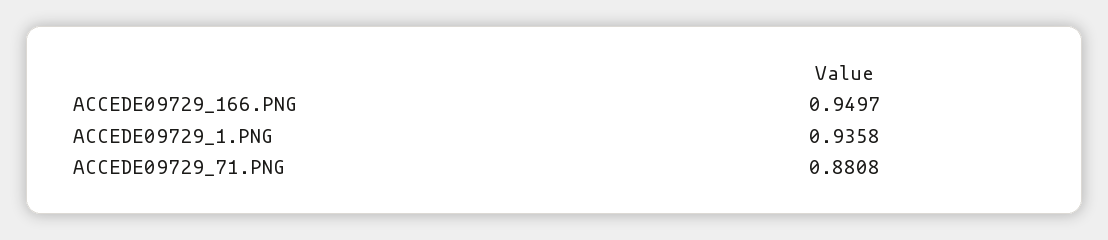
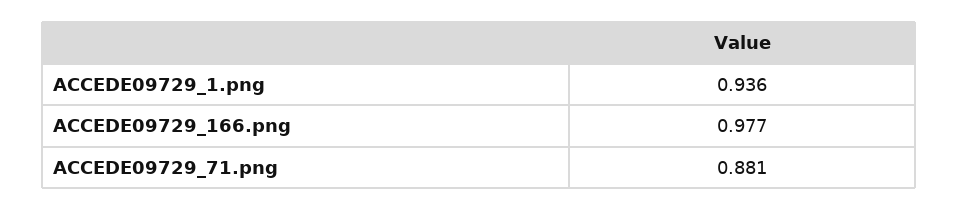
  {
-   "ACCEDE09729_166.PNG": 0.9497,
+   "ACCEDE09729_166.PNG": 0.977,
    "ACCEDE09729_1.PNG": 0.9358,
    "ACCEDE09729_71.PNG": 0.8808
  }

